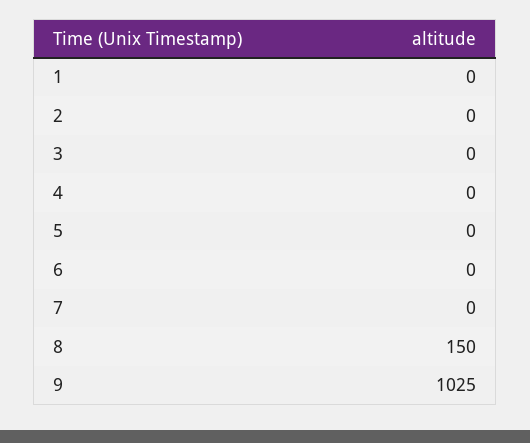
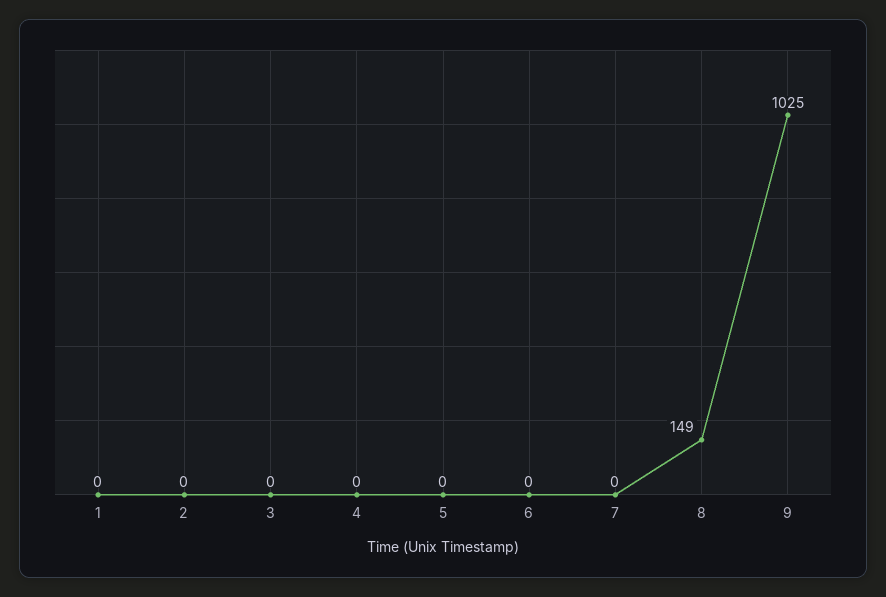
  {
    "1": 0,
    "2": 0,
    "3": 0,
    "4": 0,
    "5": 0,
    "6": 0,
    "7": 0,
-   "8": 150,
+   "8": 149,
    "9": 1025
  }

